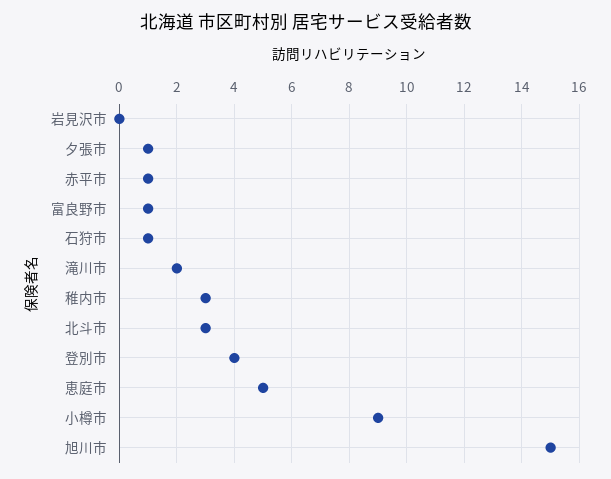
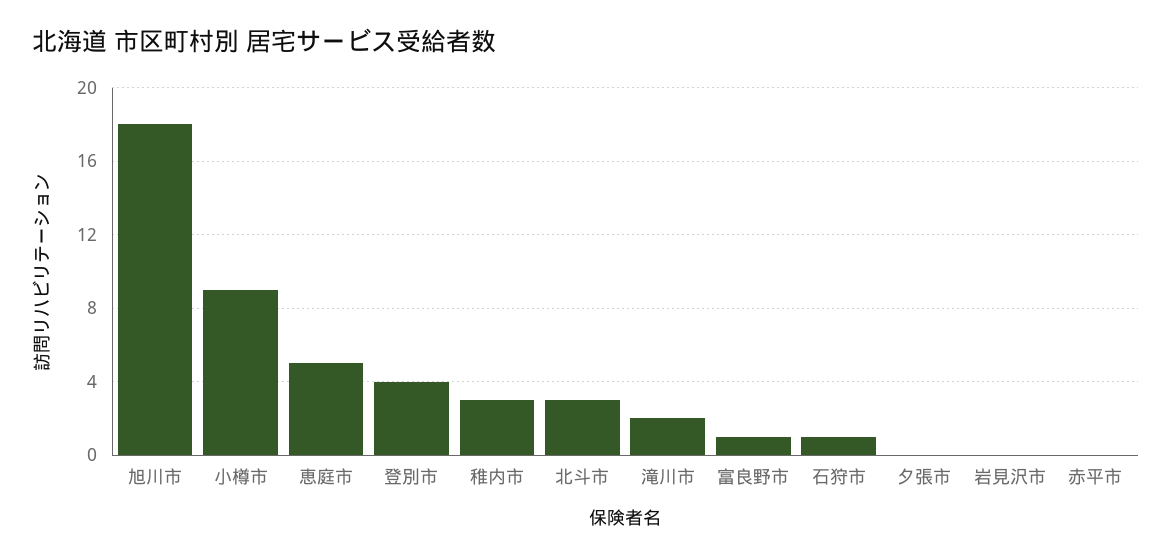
  {
    "岩見沢市": 0,
-   "夕張市": 1,
+   "夕張市": 0,
-   "赤平市": 1,
+   "赤平市": 0,
    "富良野市": 1,
    "石狩市": 1,
    "滝川市": 2,
    "稚内市": 3,
    "北斗市": 3,
    "登別市": 4,
    "恵庭市": 5,
    "小樽市": 9,
-   "旭川市": 15
+   "旭川市": 18
  }

